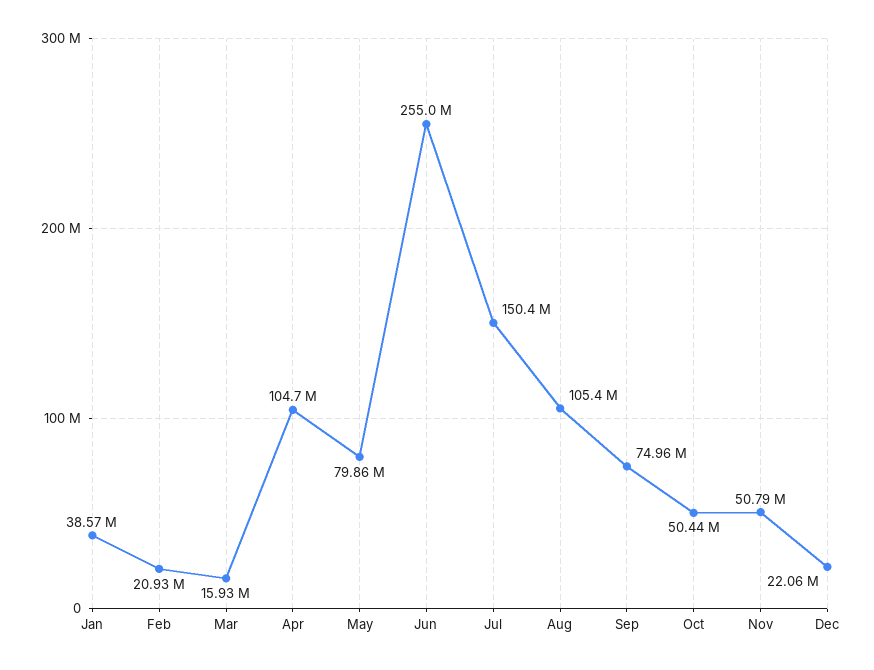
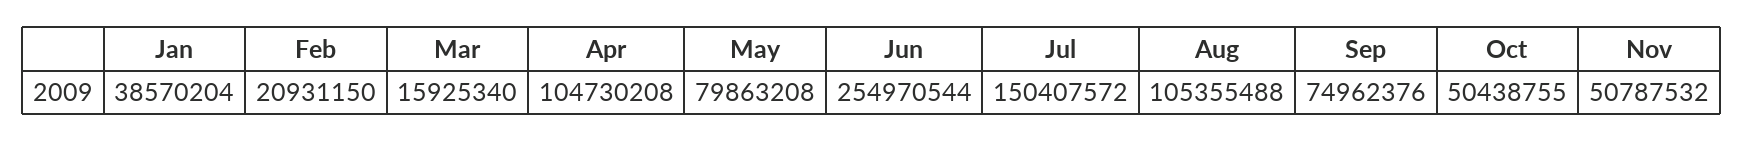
  {
    "Jan": 38570204,
    "Feb": 20931150,
    "Mar": 15925340,
    "Apr": 104730208,
    "May": 79863208,
    "Jun": 254970544,
    "Jul": 150407572,
    "Aug": 105355488,
    "Sep": 74962376,
    "Oct": 50438755,
-   "Nov": 50787532,
+   "Nov": 50787532
-   "Dec": 22060000
  }

